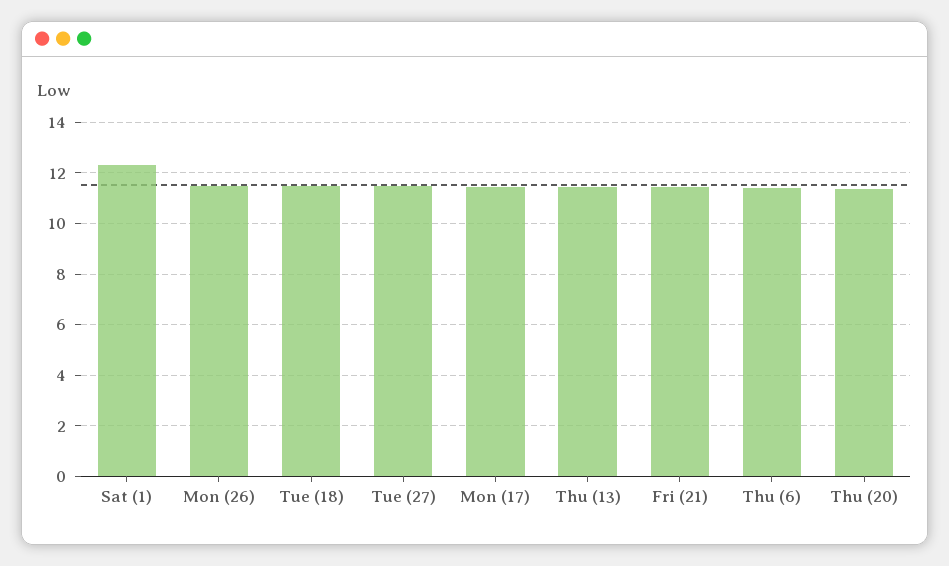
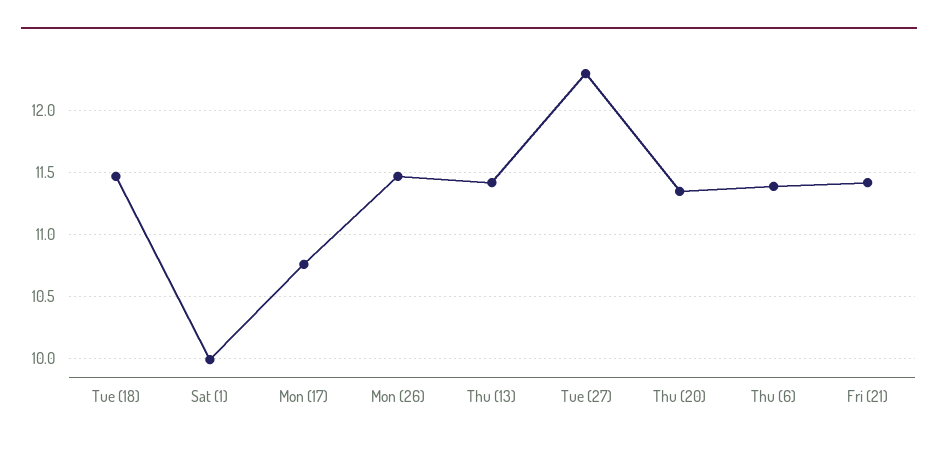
  {
-   "Sat (1)": 12.25,
+   "Sat (1)": 10,
    "Mon (26)": 11.45,
    "Tue (18)": 11.45,
-   "Tue (27)": 11.5,
+   "Tue (27)": 12.3,
-   "Mon (17)": 11.5,
+   "Mon (17)": 10.75,
    "Thu (13)": 11.4,
    "Fri (21)": 11.4,
    "Thu (6)": 11.4,
    "Thu (20)": 11.35
  }

